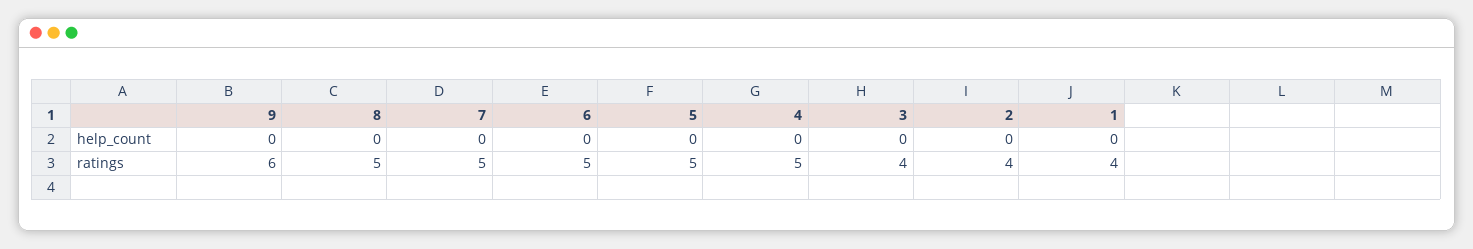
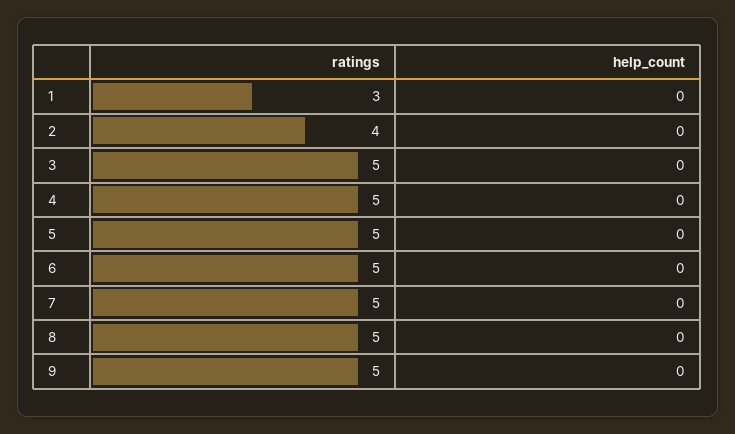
  {
    "9": {
      "help_count": 0,
-     "ratings": 6
+     "ratings": 5
    },
    "8": {
      "help_count": 0,
      "ratings": 5
    },
    "7": {
      "help_count": 0,
      "ratings": 5
    },
    "6": {
      "help_count": 0,
      "ratings": 5
    },
    "5": {
      "help_count": 0,
      "ratings": 5
    },
    "4": {
      "help_count": 0,
      "ratings": 5
    },
    "3": {
      "help_count": 0,
-     "ratings": 4
+     "ratings": 5
    },
    "2": {
      "help_count": 0,
      "ratings": 4
    },
    "1": {
      "help_count": 0,
-     "ratings": 4
+     "ratings": 3
    }
  }

